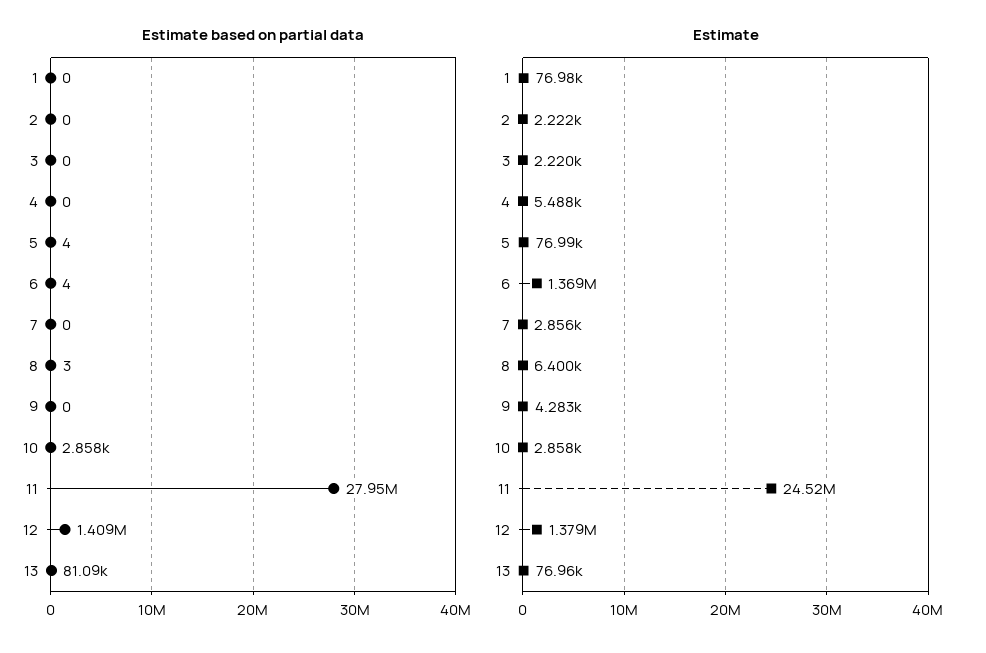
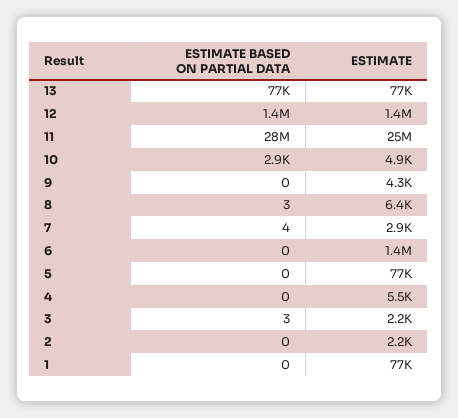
  {
    "Estimate based on partial data": {
      "1": 0,
      "2": 0,
-     "3": 0,
+     "3": 3,
      "4": 0,
-     "5": 4,
+     "5": 0,
-     "6": 4,
+     "6": 0,
-     "7": 0,
+     "7": 4,
      "8": 3,
      "9": 0,
      "10": 2858,
      "11": 27950000,
      "12": 1409000,
-     "13": 81090
+     "13": 77000
    },
    "Estimate": {
      "1": 76980,
      "2": 2222,
      "3": 2220,
      "4": 5488,
      "5": 76990,
      "6": 1369000,
      "7": 2856,
      "8": 6400,
      "9": 4283,
-     "10": 2858,
+     "10": 4900,
      "11": 24520000,
      "12": 1379000,
      "13": 76960
    }
  }

